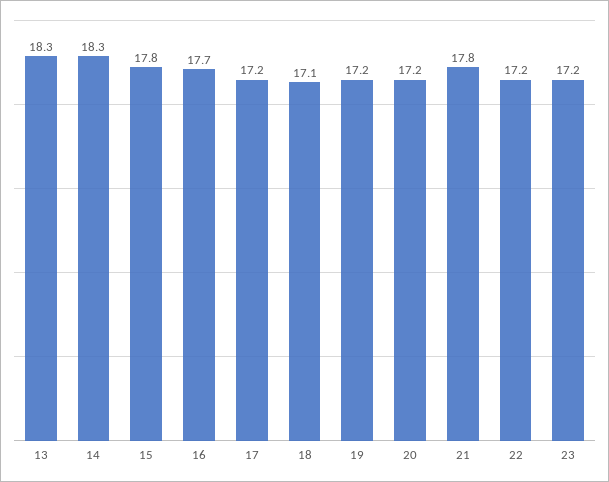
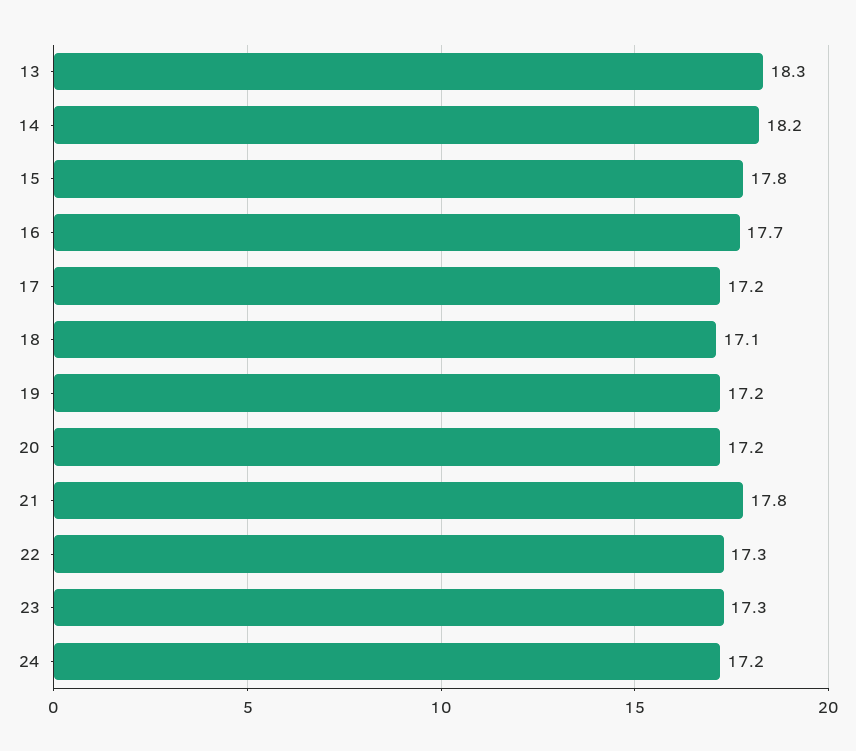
  {
    "13": 18.3,
-   "14": 18.3,
+   "14": 18.2,
    "15": 17.8,
    "16": 17.7,
    "17": 17.2,
    "18": 17.1,
    "19": 17.2,
    "20": 17.2,
    "21": 17.8,
-   "22": 17.2,
+   "22": 17.3,
-   "23": 17.2
+   "23": 17.3,
+   "24": 17.2
  }

